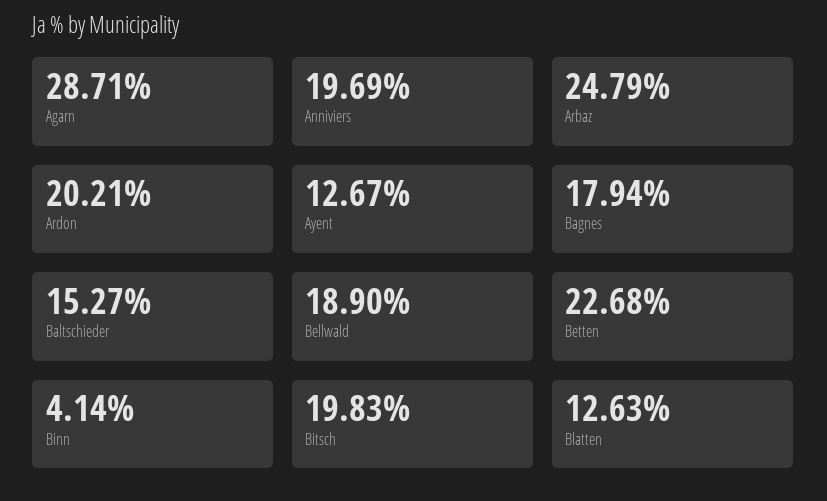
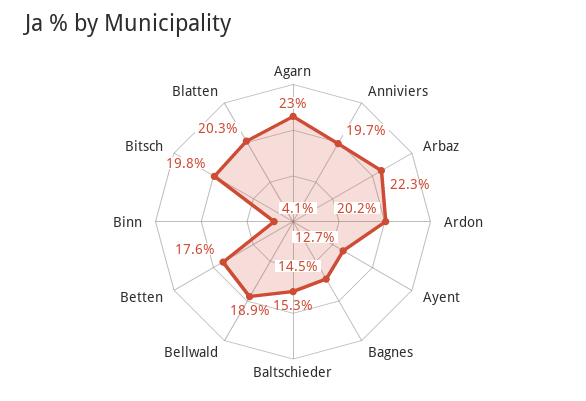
  {
-   "Agarn": 28.71,
+   "Agarn": 23,
    "Anniviers": 19.69,
-   "Arbaz": 24.79,
+   "Arbaz": 22.3,
    "Ardon": 20.21,
    "Ayent": 12.67,
-   "Bagnes": 17.94,
+   "Bagnes": 14.5,
    "Baltschieder": 15.27,
    "Bellwald": 18.9,
-   "Betten": 22.68,
+   "Betten": 17.6,
    "Binn": 4.14,
    "Bitsch": 19.83,
-   "Blatten": 12.63
+   "Blatten": 20.3
  }

